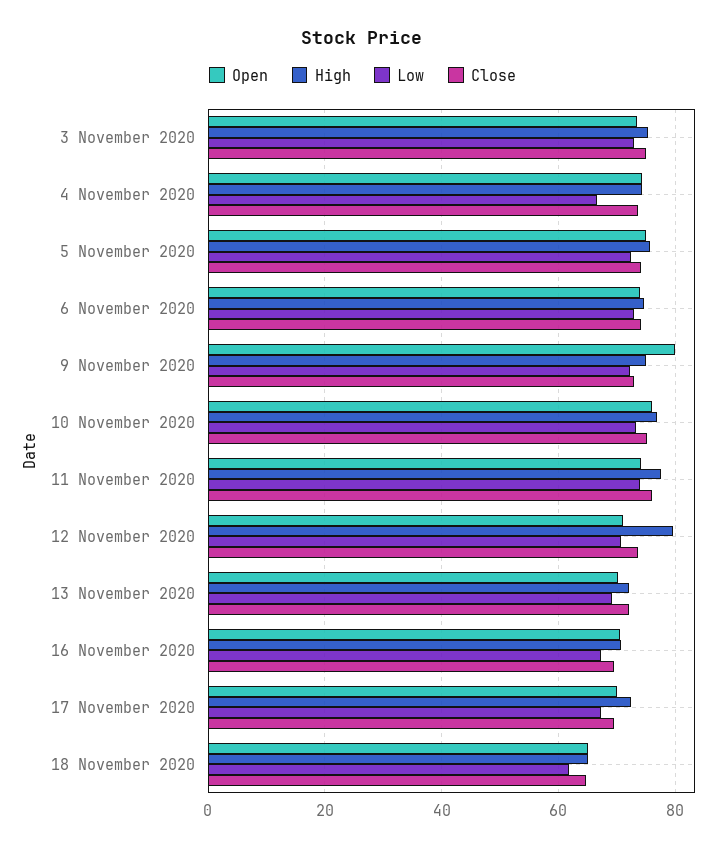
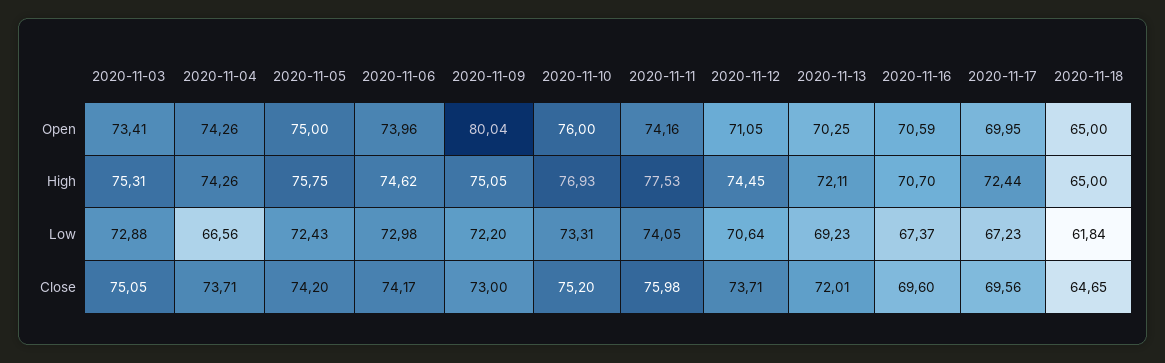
  {
    "Open": {
      "3 November 2020": 73.41,
      "4 November 2020": 74.26,
      "5 November 2020": 75,
      "6 November 2020": 73.96,
      "9 November 2020": 80.04,
      "10 November 2020": 76,
      "11 November 2020": 74.16,
      "12 November 2020": 71.05,
      "13 November 2020": 70.25,
      "16 November 2020": 70.59,
      "17 November 2020": 69.95,
      "18 November 2020": 65
    },
    "High": {
      "3 November 2020": 75.31,
      "4 November 2020": 74.26,
      "5 November 2020": 75.75,
      "6 November 2020": 74.62,
      "9 November 2020": 75.05,
      "10 November 2020": 76.93,
      "11 November 2020": 77.53,
-     "12 November 2020": 80,
+     "12 November 2020": 74.45,
      "13 November 2020": 72.11,
      "16 November 2020": 70.7,
      "17 November 2020": 72.44,
      "18 November 2020": 65
    },
    "Low": {
      "3 November 2020": 72.88,
      "4 November 2020": 66.56,
      "5 November 2020": 72.43,
      "6 November 2020": 72.98,
      "9 November 2020": 72.2,
      "10 November 2020": 73.31,
      "11 November 2020": 74.05,
      "12 November 2020": 70.64,
      "13 November 2020": 69.23,
      "16 November 2020": 67.37,
      "17 November 2020": 67.23,
      "18 November 2020": 61.84
    },
    "Close": {
      "3 November 2020": 75.05,
      "4 November 2020": 73.71,
      "5 November 2020": 74.2,
      "6 November 2020": 74.17,
      "9 November 2020": 73,
      "10 November 2020": 75.2,
      "11 November 2020": 75.98,
      "12 November 2020": 73.71,
      "13 November 2020": 72.01,
      "16 November 2020": 69.6,
      "17 November 2020": 69.56,
      "18 November 2020": 64.65
    }
  }

